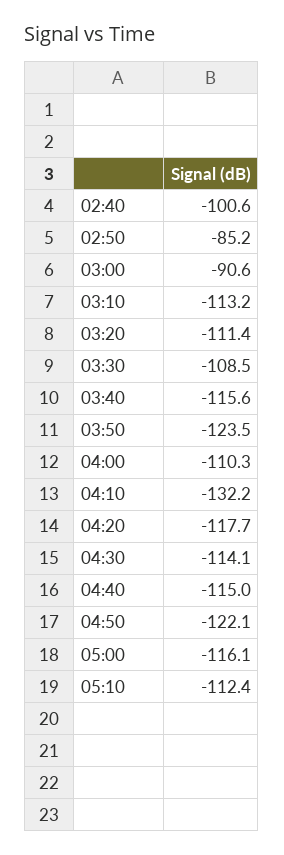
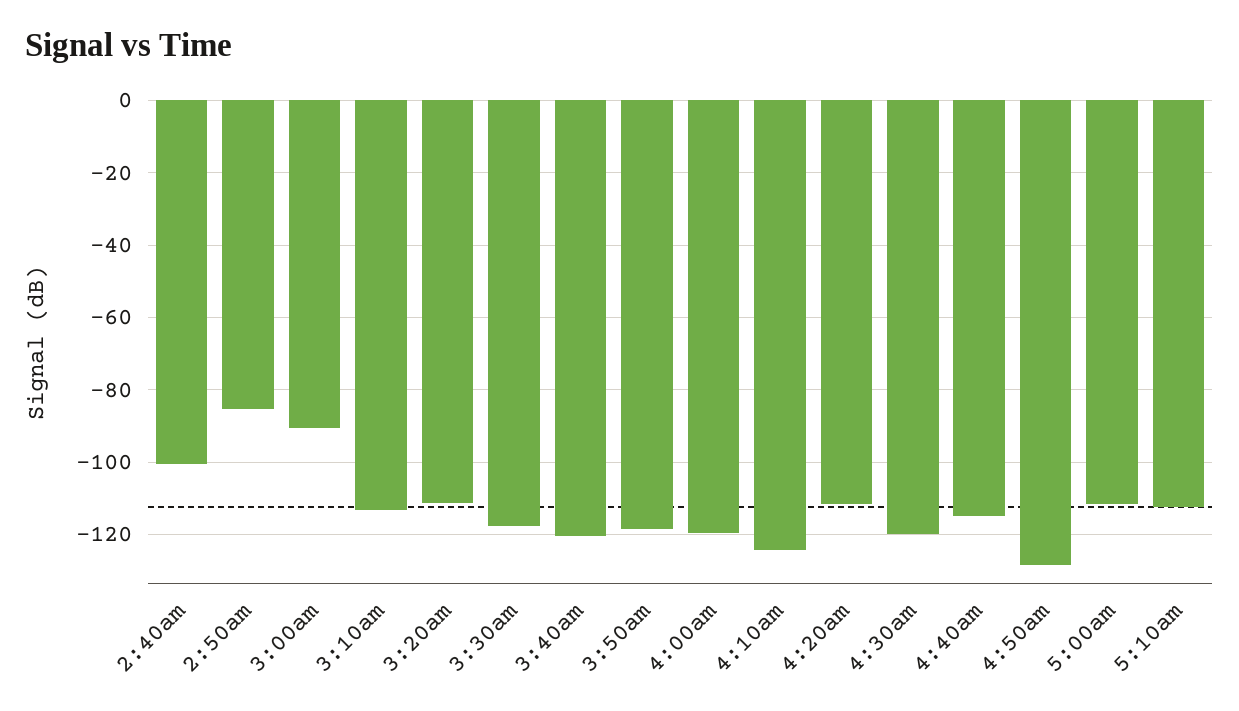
  {
    "02:40": -100.6,
    "02:50": -85.2,
    "03:00": -90.6,
    "03:10": -113.2,
    "03:20": -111.4,
-   "03:30": -108.5,
+   "03:30": -118,
-   "03:40": -115.6,
+   "03:40": -120,
-   "03:50": -123.5,
+   "03:50": -118,
-   "04:00": -110.3,
+   "04:00": -120,
-   "04:10": -132.2,
+   "04:10": -124,
-   "04:20": -117.7,
+   "04:20": -112,
-   "04:30": -114.1,
+   "04:30": -120,
    "04:40": -115,
-   "04:50": -122.1,
+   "04:50": -128,
-   "05:00": -116.1,
+   "05:00": -112,
    "05:10": -112.4
  }

